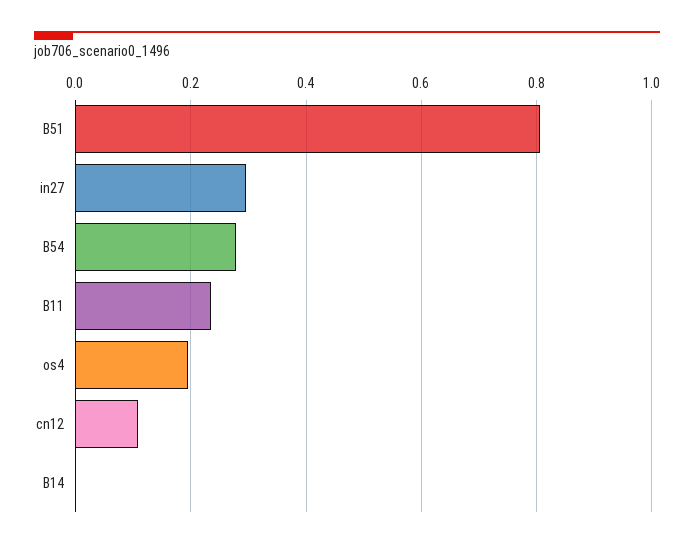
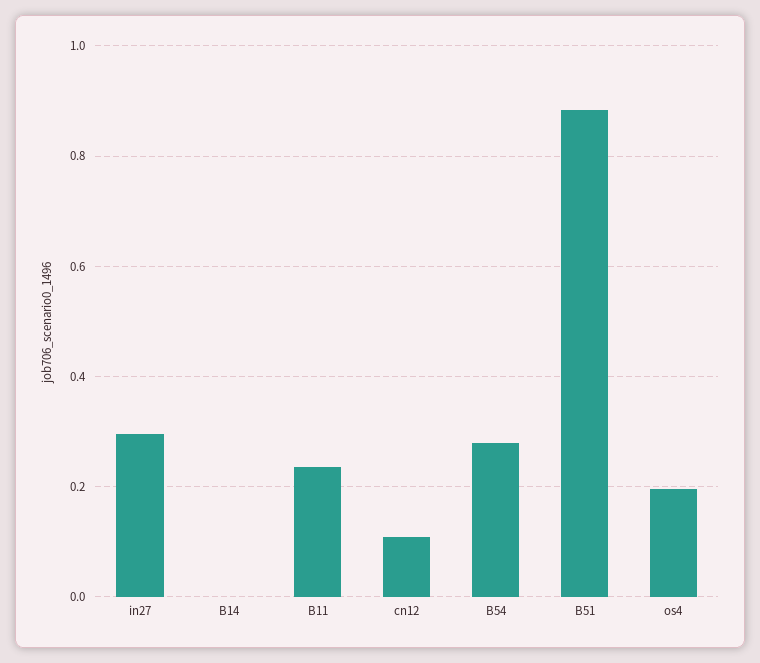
  {
-   "B51": 0.8,
+   "B51": 0.88,
    "in27": 0.3,
    "B54": 0.28,
    "B11": 0.24,
    "os4": 0.2,
    "cn12": 0.1,
    "B14": 0
  }

